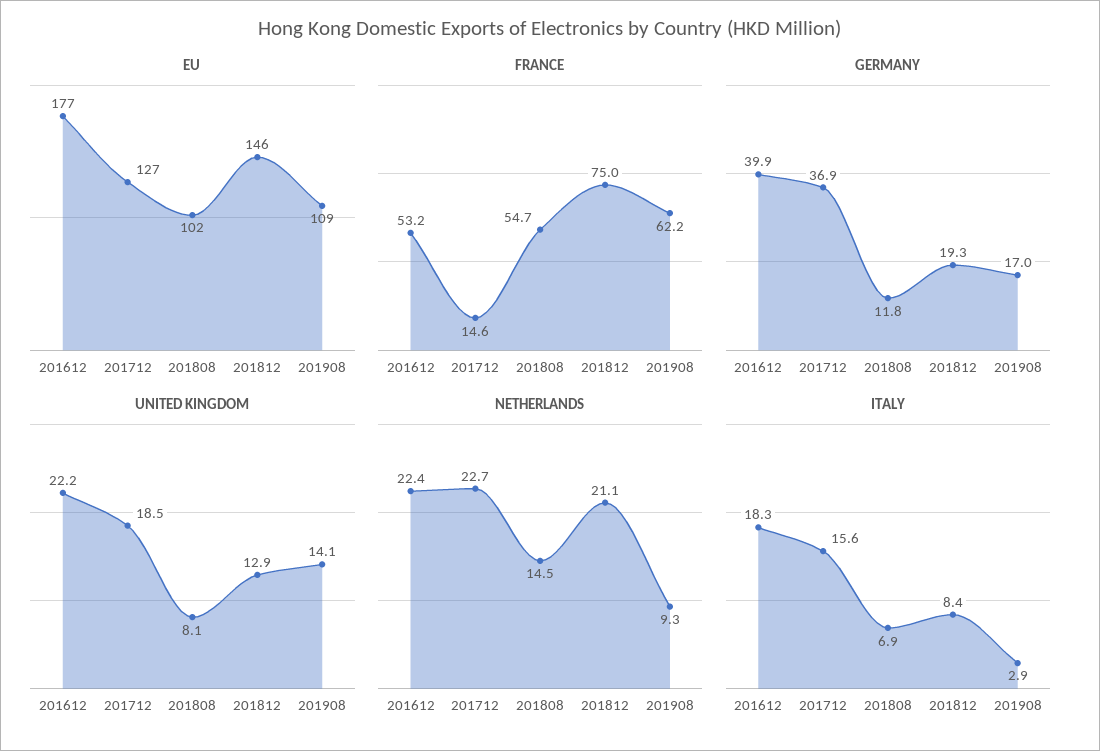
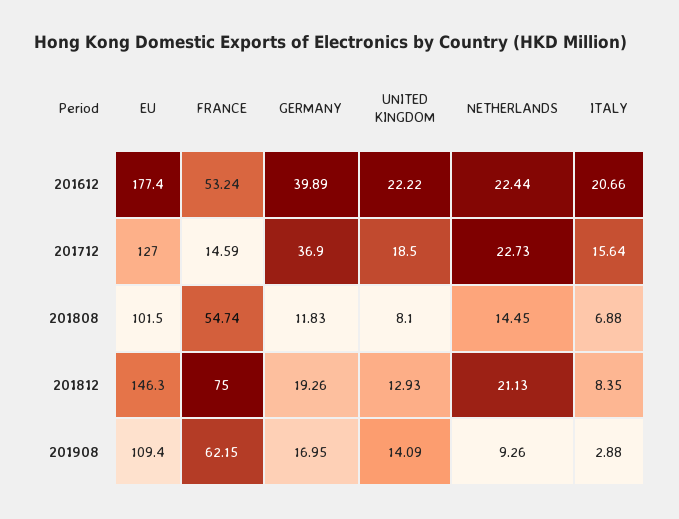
  {
    "EU": {
      "201612": 177.4,
      "201712": 127,
      "201808": 101.5,
      "201812": 146.3,
      "201908": 109.4
    },
    "FRANCE": {
      "201612": 53.24,
      "201712": 14.59,
      "201808": 54.74,
      "201812": 75,
      "201908": 62.15
    },
    "GERMANY": {
      "201612": 39.89,
      "201712": 36.9,
      "201808": 11.83,
      "201812": 19.26,
      "201908": 16.95
    },
    "UNITED KINGDOM": {
      "201612": 22.22,
      "201712": 18.5,
      "201808": 8.1,
      "201812": 12.93,
      "201908": 14.09
    },
    "NETHERLANDS": {
      "201612": 22.44,
      "201712": 22.73,
      "201808": 14.45,
      "201812": 21.13,
      "201908": 9.26
    },
    "ITALY": {
-     "201612": 18.3,
+     "201612": 20.66,
      "201712": 15.64,
      "201808": 6.88,
      "201812": 8.35,
      "201908": 2.88
    }
  }

